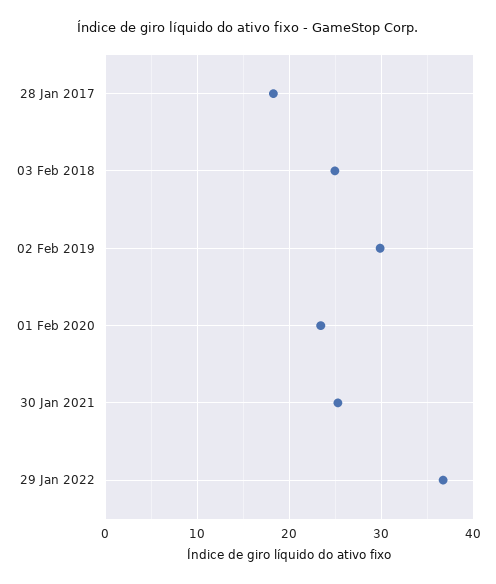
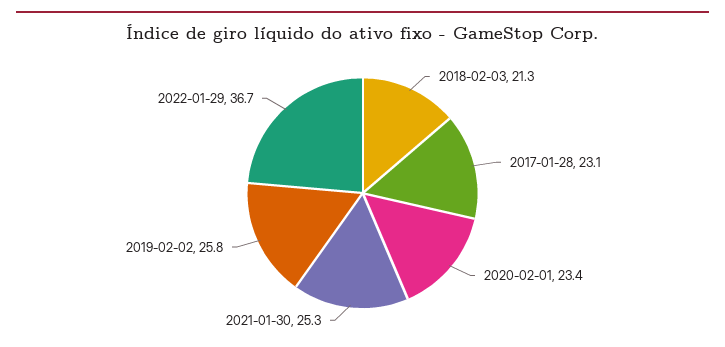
  {
-   "28 Jan 2017": 18,
+   "28 Jan 2017": 23.1,
-   "03 Feb 2018": 25,
+   "03 Feb 2018": 21.3,
-   "02 Feb 2019": 30,
+   "02 Feb 2019": 25.8,
    "01 Feb 2020": 23.4,
    "30 Jan 2021": 25.3,
    "29 Jan 2022": 36.7
  }

